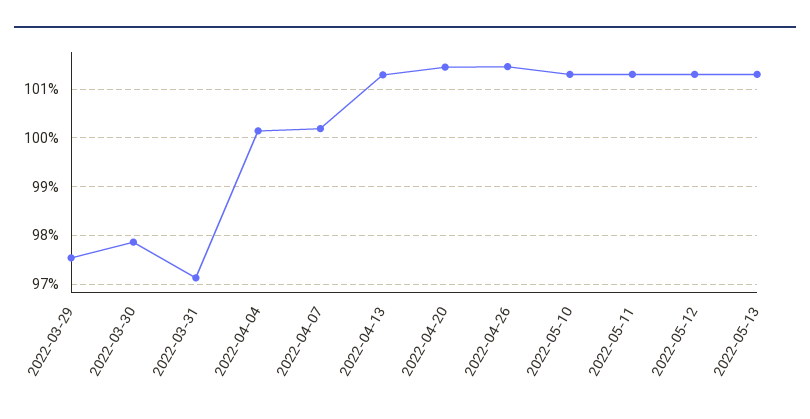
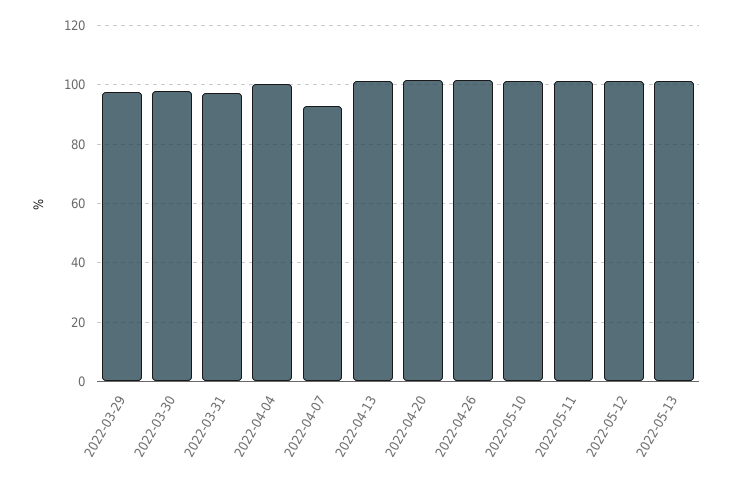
  {
    "2022-03-29": 97.6,
    "2022-03-30": 97.8,
    "2022-03-31": 97.2,
    "2022-04-04": 100.2,
-   "2022-04-07": 100.2,
+   "2022-04-07": 92.5,
    "2022-04-13": 101.2,
    "2022-04-20": 101.4,
    "2022-04-26": 101.4,
    "2022-05-10": 101.4,
    "2022-05-11": 101.4,
    "2022-05-12": 101.4,
    "2022-05-13": 101.4
  }

